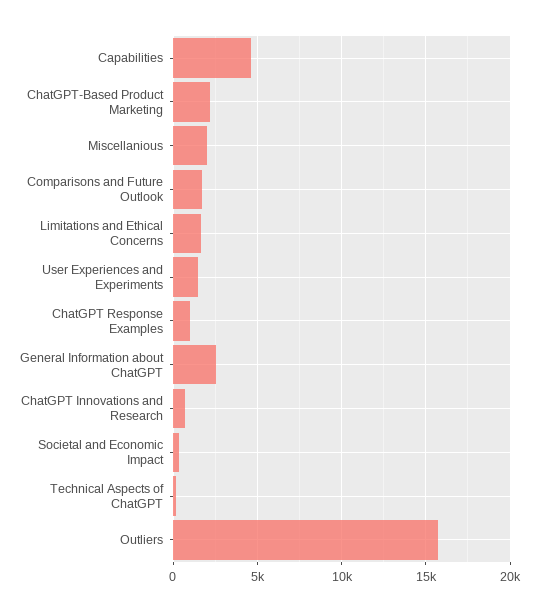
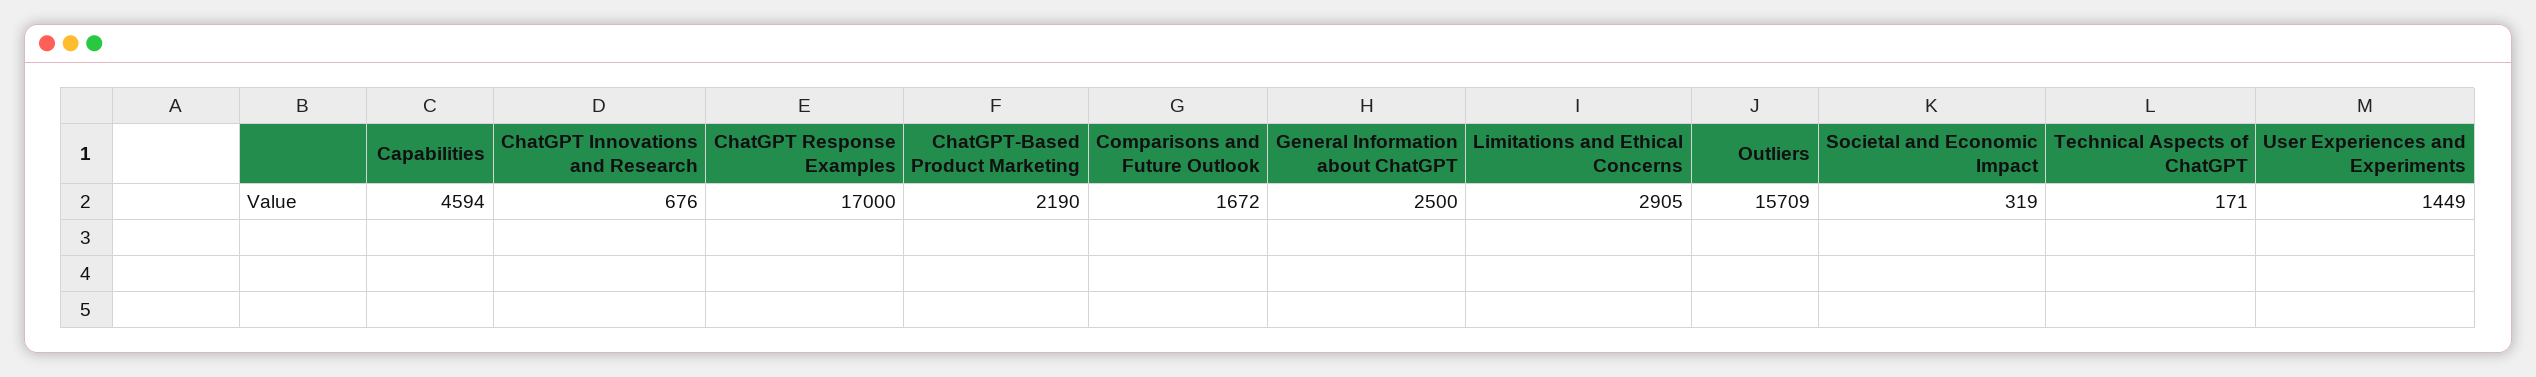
  {
    "Capabilities": 4594,
    "ChatGPT-Based Product Marketing": 2190,
-   "Miscellanious": 2000,
    "Comparisons and Future Outlook": 1672,
-   "Limitations and Ethical Concerns": 1500,
+   "Limitations and Ethical Concerns": 2905,
    "User Experiences and Experiments": 1449,
-   "ChatGPT Response Examples": 1000,
+   "ChatGPT Response Examples": 17000,
    "General Information about ChatGPT": 2500,
    "ChatGPT Innovations and Research": 676,
    "Societal and Economic Impact": 319,
    "Technical Aspects of ChatGPT": 171,
    "Outliers": 15709
  }

